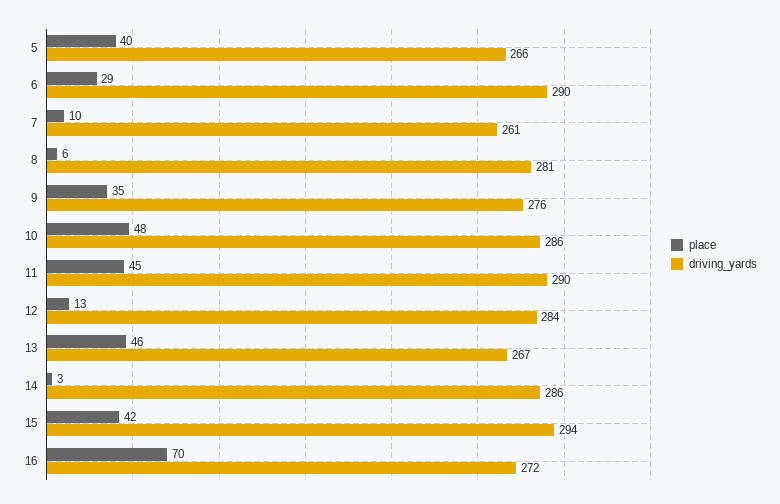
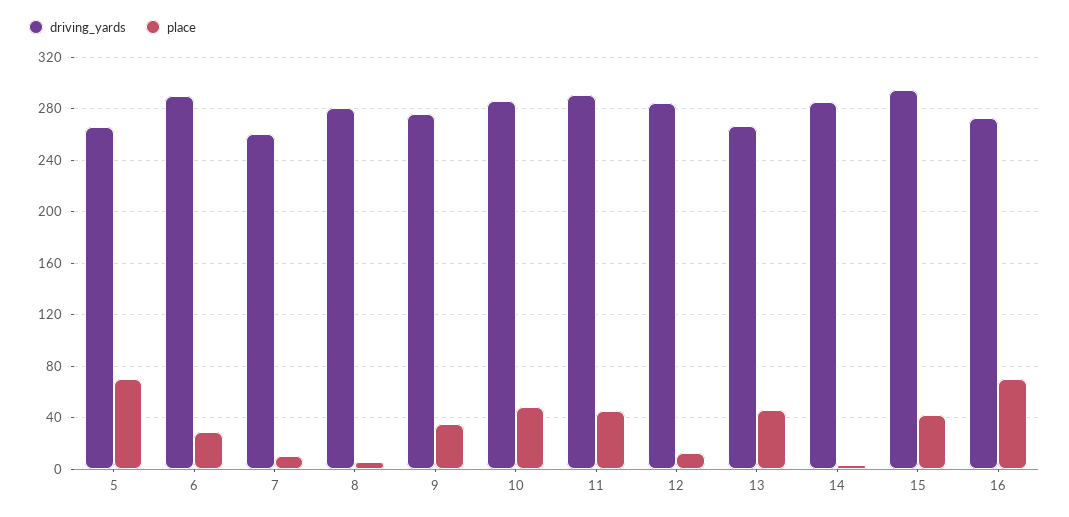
  {
    "place": {
-     "5": 40,
+     "5": 70,
      "6": 29,
      "7": 10,
      "8": 6,
      "9": 35,
      "10": 48,
      "11": 45,
      "12": 13,
      "13": 46,
      "14": 3,
      "15": 42,
      "16": 70
    },
    "driving_yards": {
      "5": 266,
      "6": 290,
      "7": 261,
      "8": 281,
      "9": 276,
      "10": 286,
      "11": 290,
      "12": 284,
      "13": 267,
      "14": 286,
      "15": 294,
      "16": 272
    }
  }

